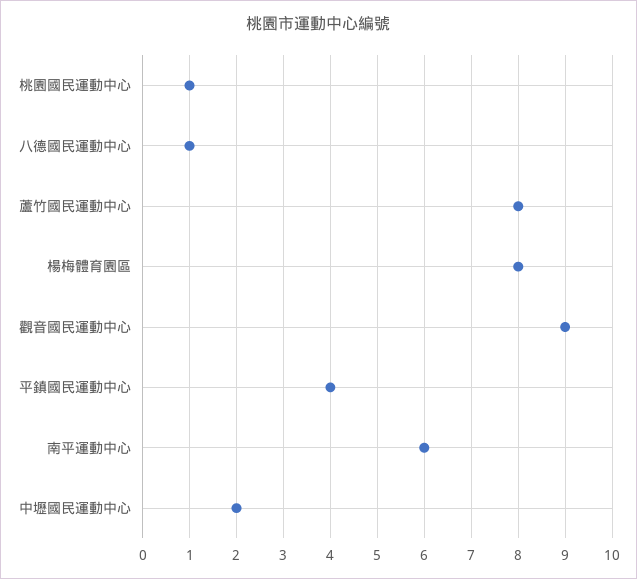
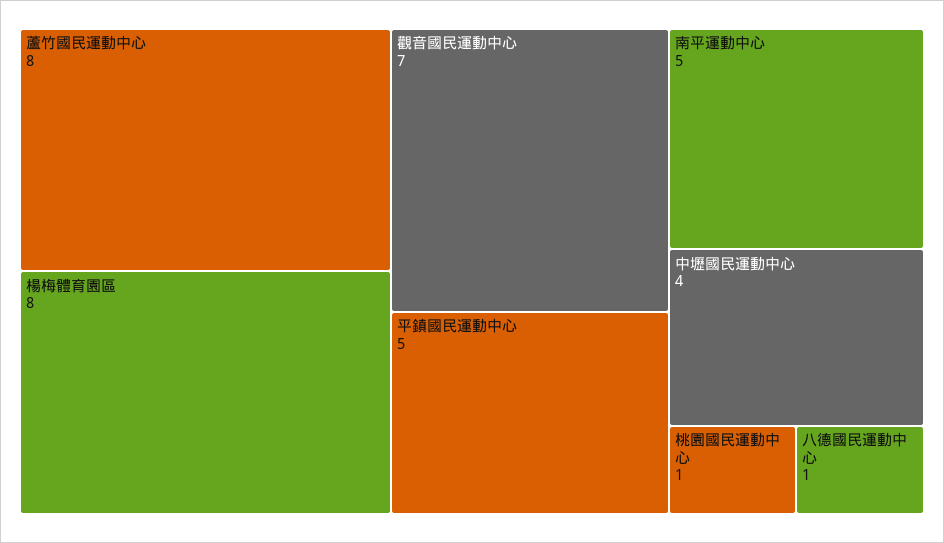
  {
    "桃園國民運動中心": 1,
    "八德國民運動中心": 1,
    "蘆竹國民運動中心": 8,
    "楊梅體育園區": 8,
-   "觀音國民運動中心": 9,
+   "觀音國民運動中心": 7,
-   "平鎮國民運動中心": 4,
+   "平鎮國民運動中心": 5,
-   "南平運動中心": 6,
+   "南平運動中心": 5,
-   "中壢國民運動中心": 2
+   "中壢國民運動中心": 4
  }

